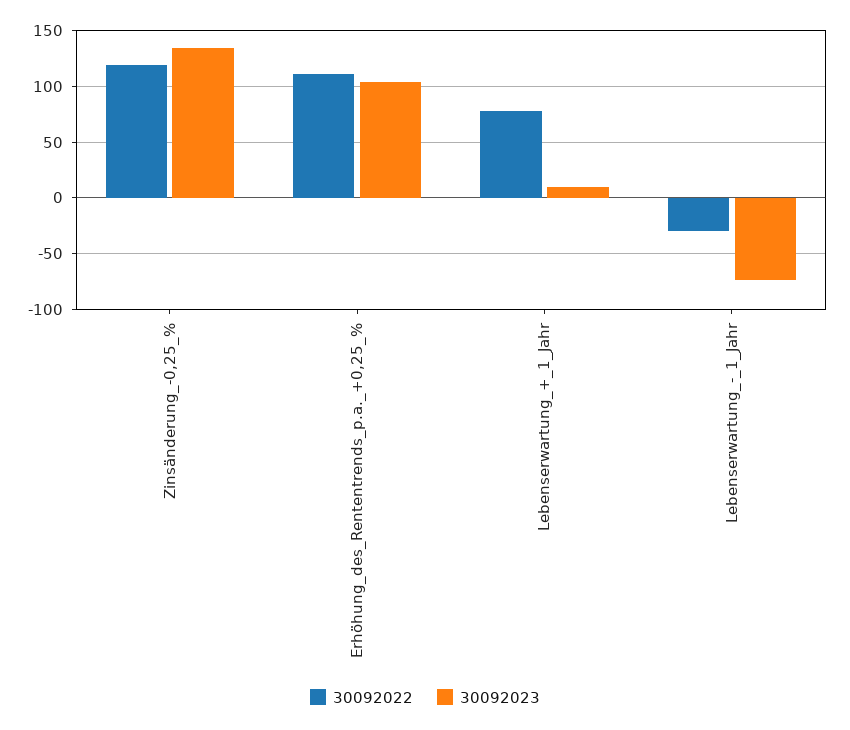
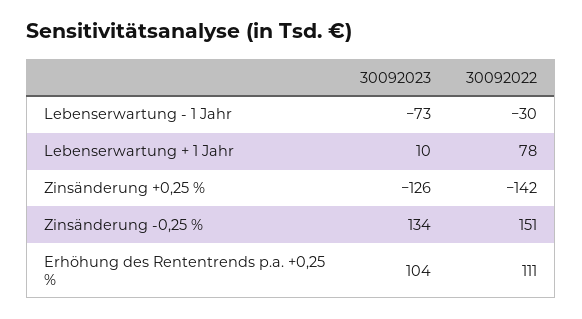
  {
    "30092022": {
-     "Zinsänderung_-0,25_%": 120,
+     "Zinsänderung_-0,25_%": 151,
      "Erhöhung_des_Rententrends_p.a._+0,25_%": 111,
      "Lebenserwartung_+_1_Jahr": 78,
-     "Lebenserwartung_-_1_Jahr": -30
+     "Lebenserwartung_-_1_Jahr": -30,
+     "Zinsänderung +0,25 %": -142
    },
    "30092023": {
      "Zinsänderung_-0,25_%": 134,
      "Erhöhung_des_Rententrends_p.a._+0,25_%": 104,
      "Lebenserwartung_+_1_Jahr": 10,
-     "Lebenserwartung_-_1_Jahr": -73
+     "Lebenserwartung_-_1_Jahr": -73,
+     "Zinsänderung +0,25 %": -126
    }
  }

